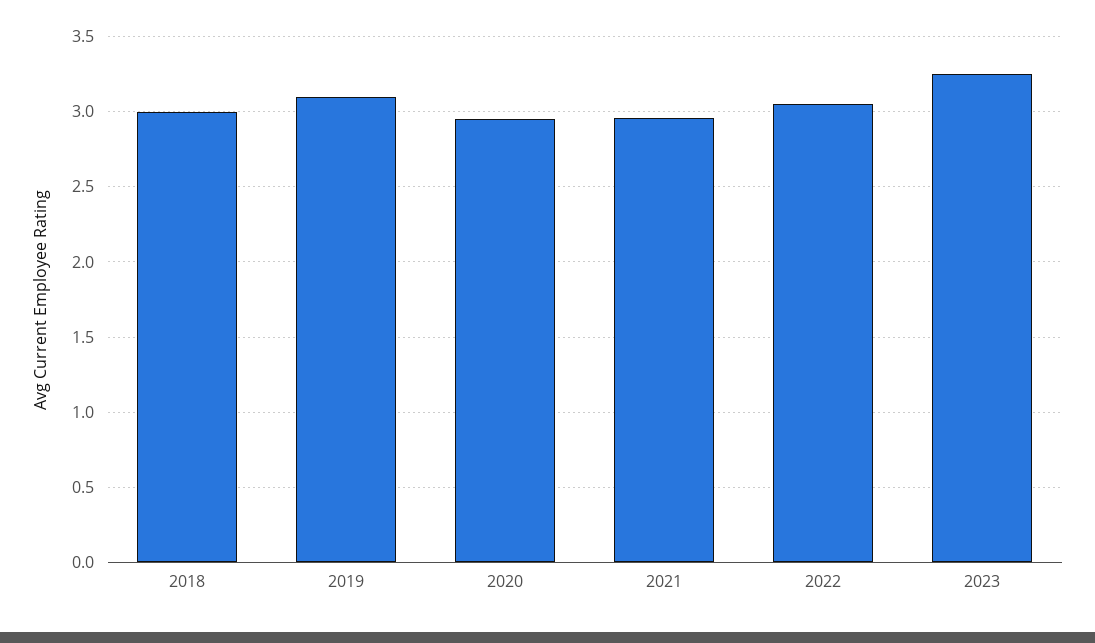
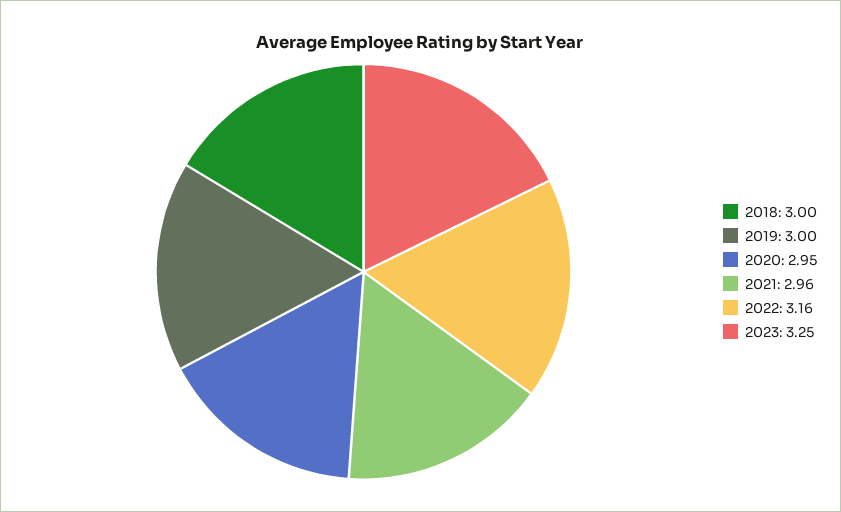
  {
    "2018": 3,
-   "2019": 3.1,
+   "2019": 3,
    "2020": 2.95,
    "2021": 2.96,
-   "2022": 3.05,
+   "2022": 3.16,
    "2023": 3.25
  }

